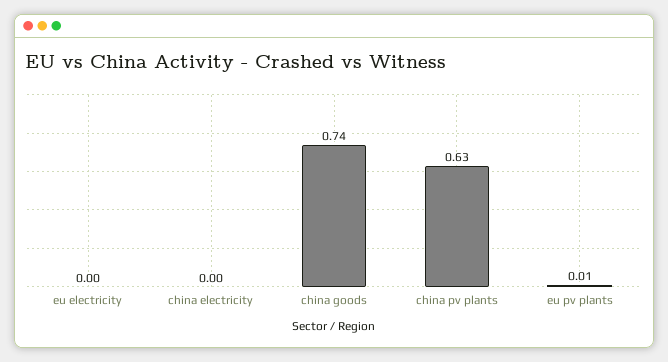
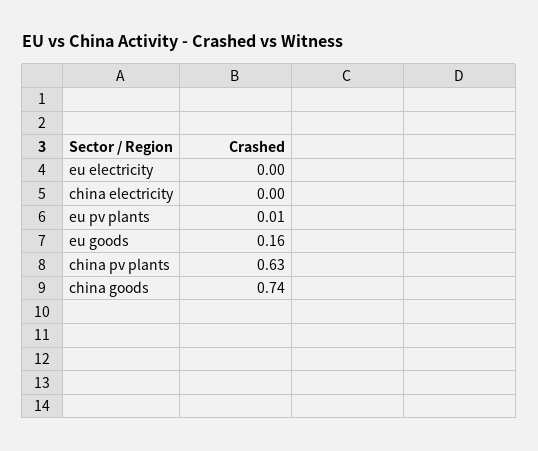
  {
    "eu electricity": 0,
    "china electricity": 0,
    "china goods": 0.74,
    "china pv plants": 0.63,
-   "eu pv plants": 0.01
+   "eu pv plants": 0.01,
+   "eu goods": 0.16
  }

